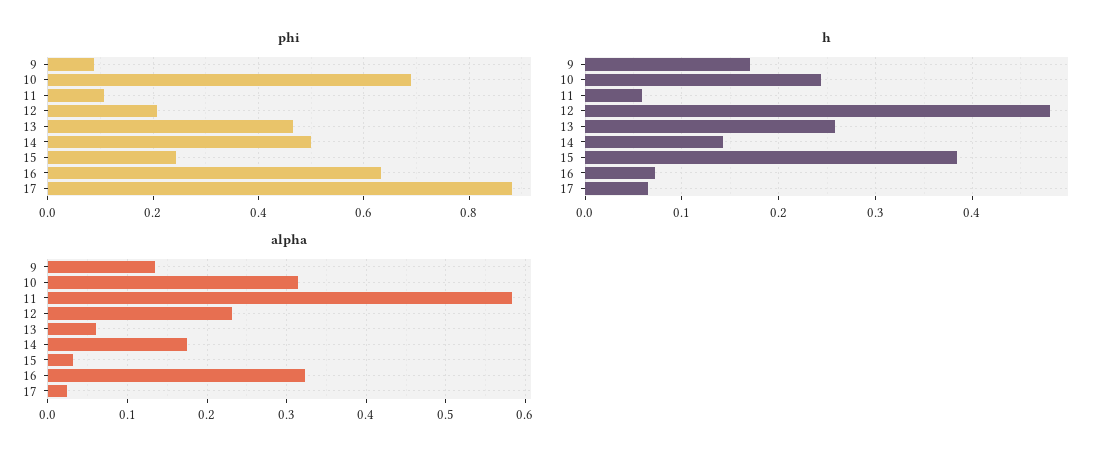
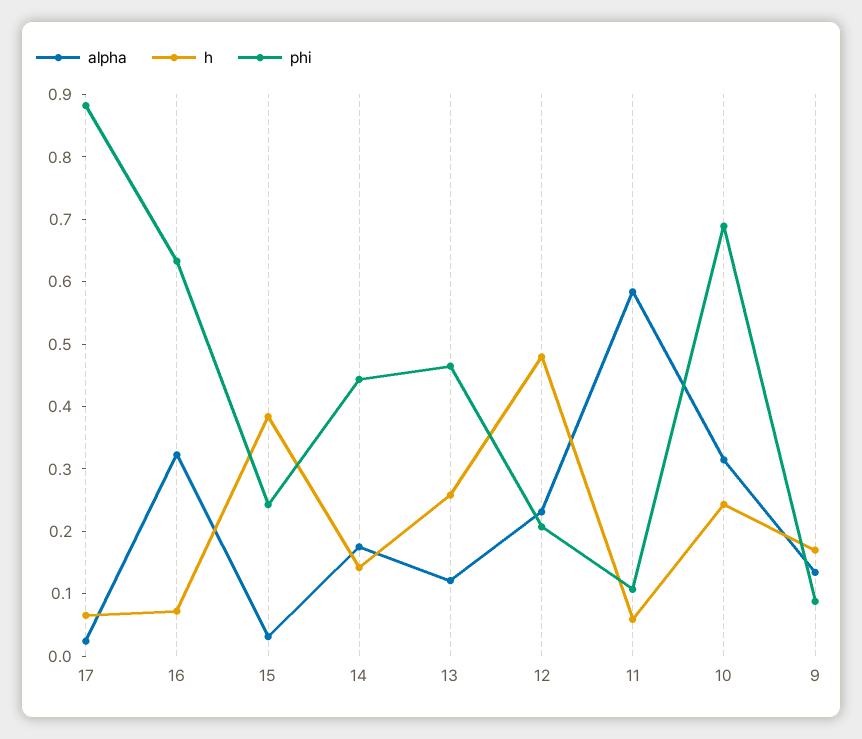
  {
    "phi": {
      "9": 0.08,
      "10": 0.68,
      "11": 0.1,
      "12": 0.2,
      "13": 0.46,
-     "14": 0.5,
+     "14": 0.44,
      "15": 0.24,
      "16": 0.64,
      "17": 0.88
    },
    "h": {
      "9": 0.17,
      "10": 0.24,
      "11": 0.06,
      "12": 0.48,
      "13": 0.26,
      "14": 0.14,
      "15": 0.38,
      "16": 0.07,
      "17": 0.07
    },
    "alpha": {
      "9": 0.13,
      "10": 0.31,
      "11": 0.58,
      "12": 0.23,
-     "13": 0.06,
+     "13": 0.12,
      "14": 0.18,
      "15": 0.03,
      "16": 0.32,
      "17": 0.02
    }
  }

